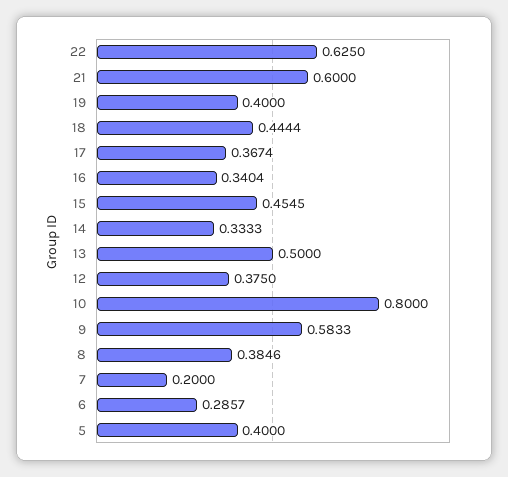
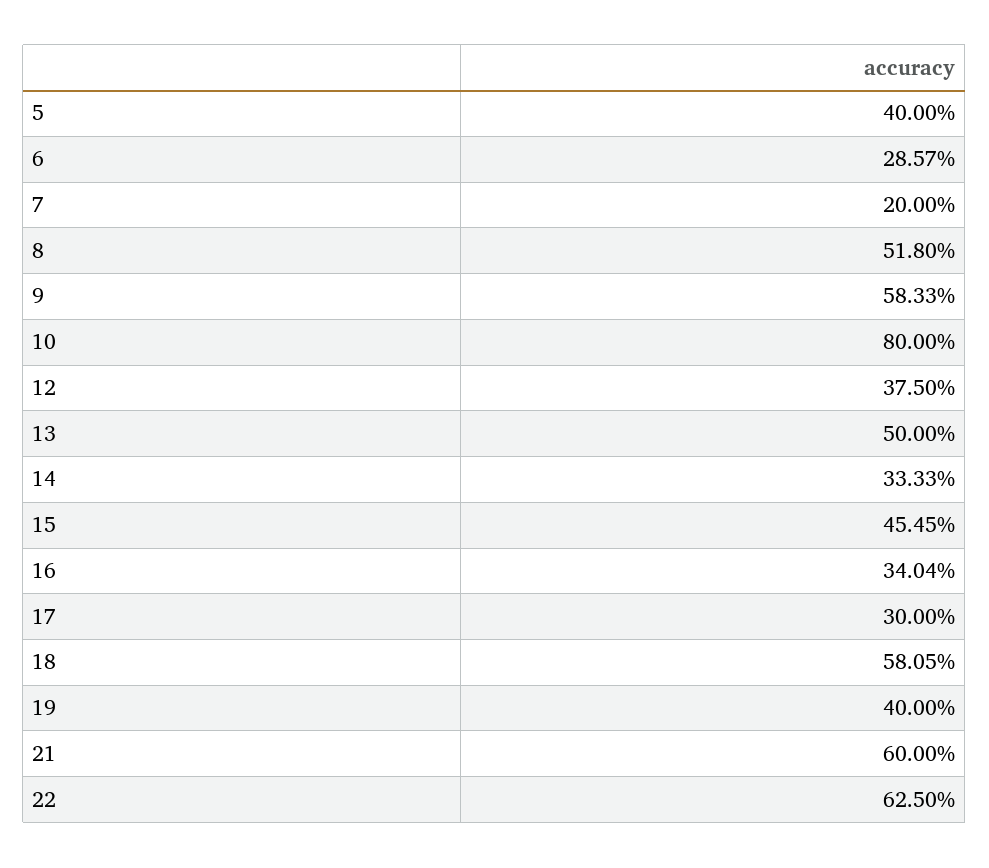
  {
    "22": 0.625,
    "21": 0.6,
    "19": 0.4,
-   "18": 0.4444,
+   "18": 0.5805,
-   "17": 0.3674,
+   "17": 0.3,
    "16": 0.3404,
    "15": 0.4545,
    "14": 0.3333,
    "13": 0.5,
    "12": 0.375,
    "10": 0.8,
    "9": 0.5833,
-   "8": 0.3846,
+   "8": 0.518,
    "7": 0.2,
    "6": 0.2857,
    "5": 0.4
  }

